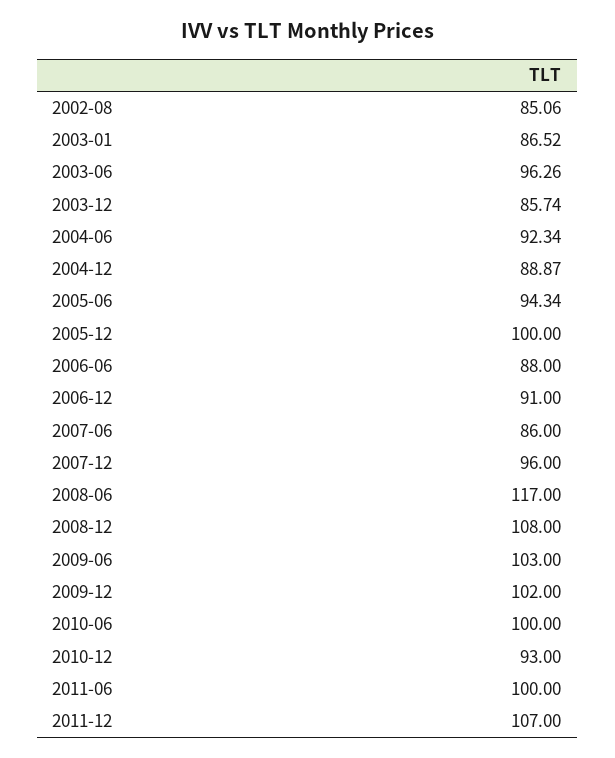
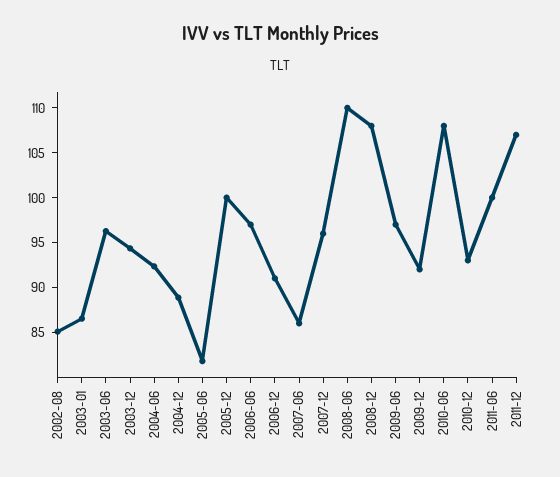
  {
    "2002-08": 85.06,
    "2003-01": 86.52,
    "2003-06": 96.26,
-   "2003-12": 85.74,
+   "2003-12": 94,
    "2004-06": 92.34,
    "2004-12": 88.87,
-   "2005-06": 94.34,
+   "2005-06": 82,
    "2005-12": 100,
-   "2006-06": 88,
+   "2006-06": 97,
    "2006-12": 91,
    "2007-06": 86,
    "2007-12": 96,
-   "2008-06": 117,
+   "2008-06": 110,
    "2008-12": 108,
-   "2009-06": 103,
+   "2009-06": 97,
-   "2009-12": 102,
+   "2009-12": 92,
-   "2010-06": 100,
+   "2010-06": 108,
    "2010-12": 93,
    "2011-06": 100,
    "2011-12": 107
  }

